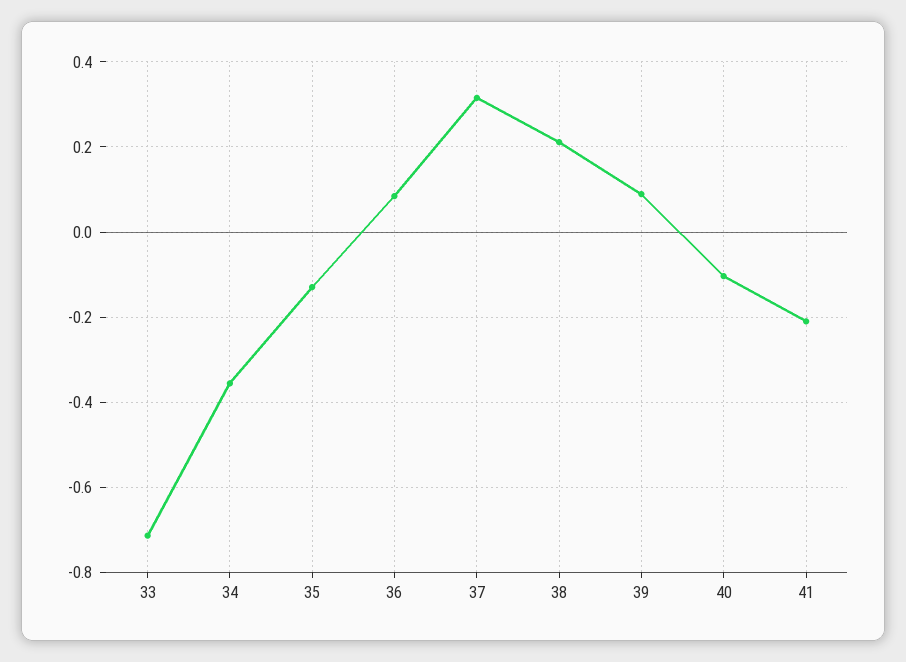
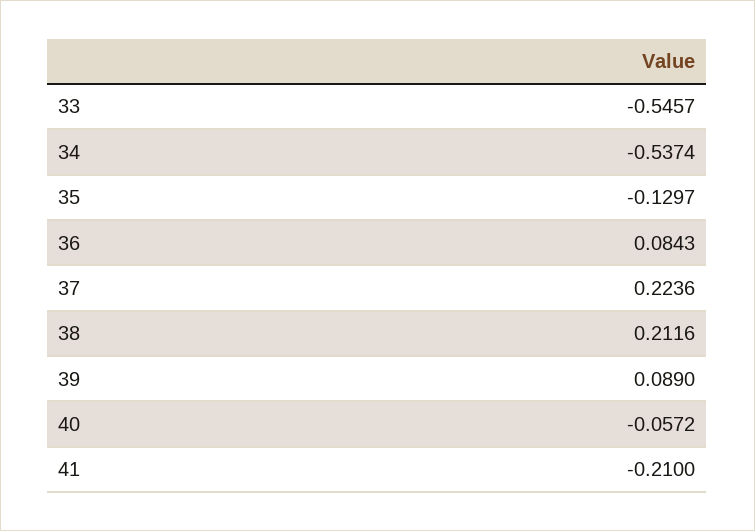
  {
-   "33": -0.72,
+   "33": -0.5457,
-   "34": -0.36,
+   "34": -0.5374,
    "35": -0.1297,
    "36": 0.0843,
-   "37": 0.32,
+   "37": 0.2236,
    "38": 0.2116,
    "39": 0.089,
-   "40": -0.1,
+   "40": -0.0572,
    "41": -0.21
  }

